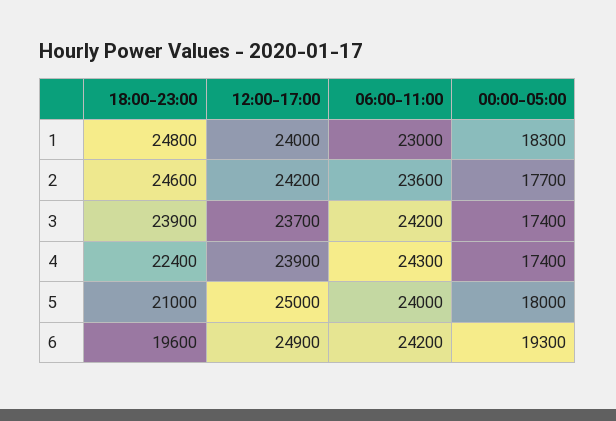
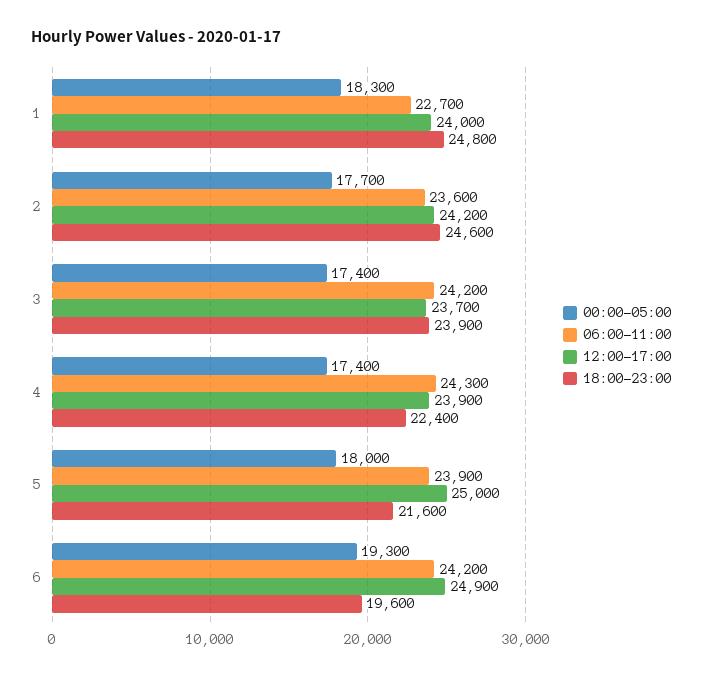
  {
    "18:00-23:00": {
      "1": 24800,
      "2": 24600,
      "3": 23900,
      "4": 22400,
-     "5": 21000,
+     "5": 21600,
      "6": 19600
    },
    "12:00-17:00": {
      "1": 24000,
      "2": 24200,
      "3": 23700,
      "4": 23900,
      "5": 25000,
      "6": 24900
    },
    "06:00-11:00": {
-     "1": 23000,
+     "1": 22700,
      "2": 23600,
      "3": 24200,
      "4": 24300,
-     "5": 24000,
+     "5": 23900,
      "6": 24200
    },
    "00:00-05:00": {
      "1": 18300,
      "2": 17700,
      "3": 17400,
      "4": 17400,
      "5": 18000,
      "6": 19300
    }
  }

